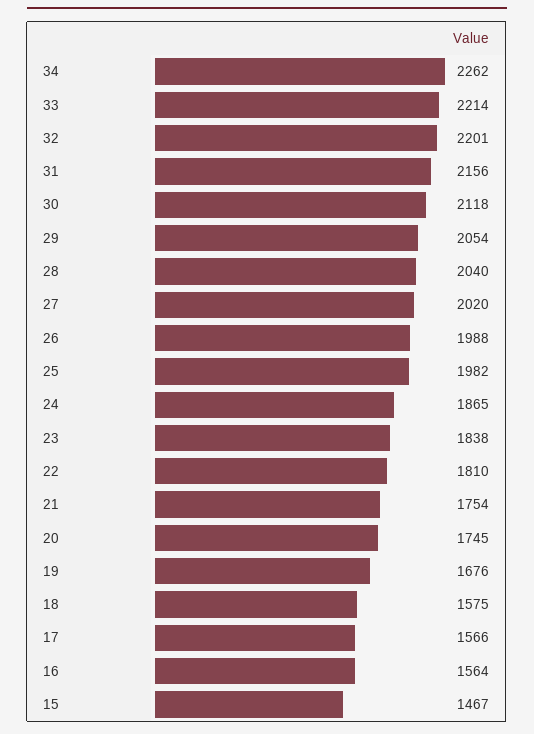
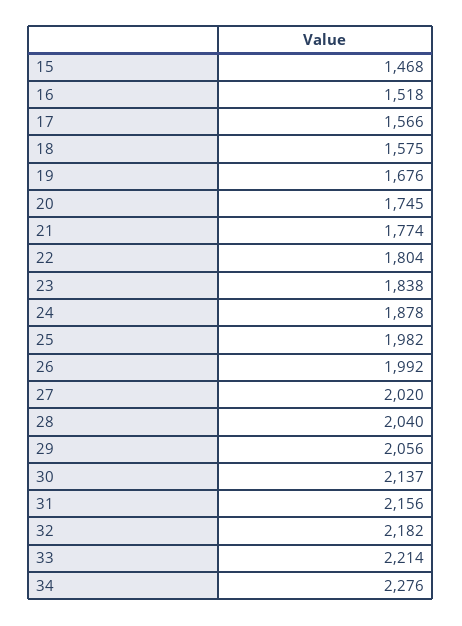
  {
-   "34": 2262,
+   "34": 2276,
    "33": 2214,
-   "32": 2201,
+   "32": 2182,
    "31": 2156,
-   "30": 2118,
+   "30": 2137,
-   "29": 2054,
+   "29": 2056,
    "28": 2040,
    "27": 2020,
-   "26": 1988,
+   "26": 1992,
    "25": 1982,
-   "24": 1865,
+   "24": 1878,
    "23": 1838,
-   "22": 1810,
+   "22": 1804,
-   "21": 1754,
+   "21": 1774,
    "20": 1745,
    "19": 1676,
    "18": 1575,
    "17": 1566,
-   "16": 1564,
+   "16": 1518,
-   "15": 1467
+   "15": 1468
  }

